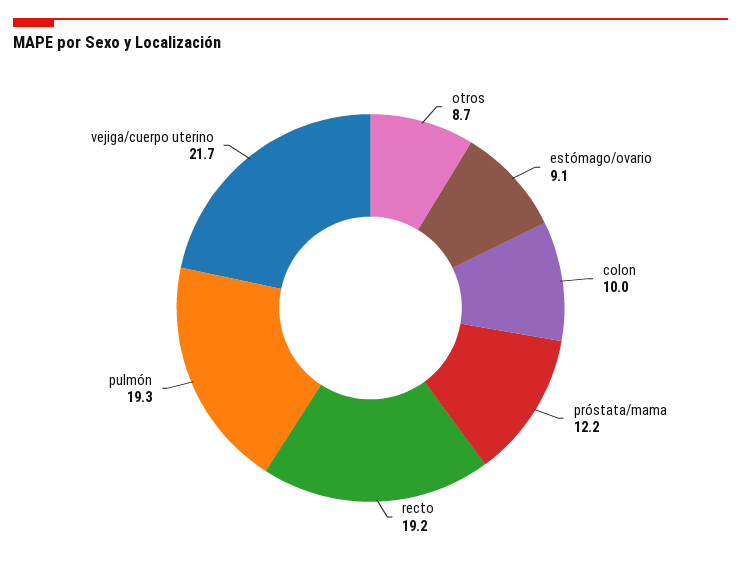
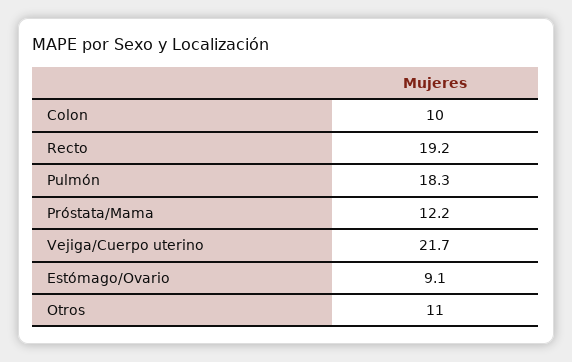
  {
-   "otros": 8.7,
+   "otros": 11,
    "estómago/ovario": 9.1,
    "colon": 10,
    "próstata/mama": 12.2,
    "recto": 19.2,
-   "pulmón": 19.3,
+   "pulmón": 18.3,
    "vejiga/cuerpo uterino": 21.7
  }

